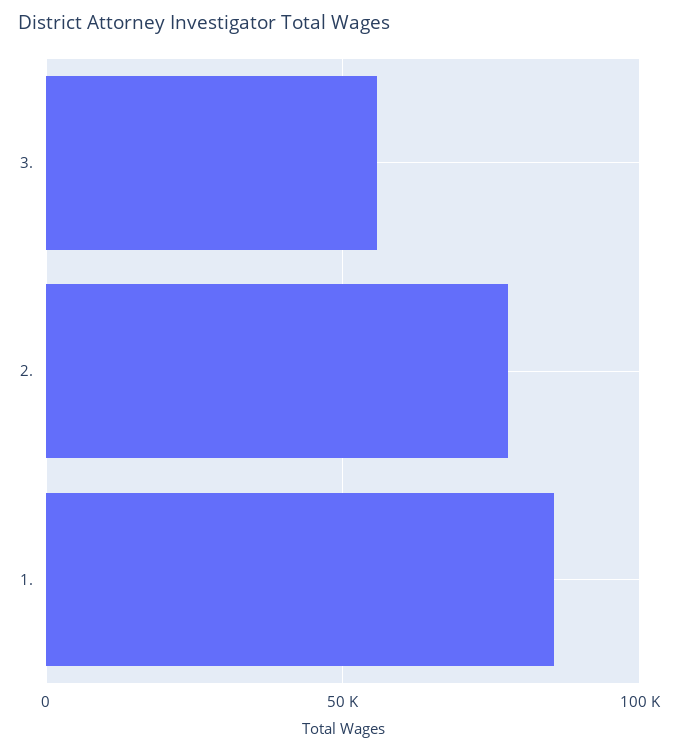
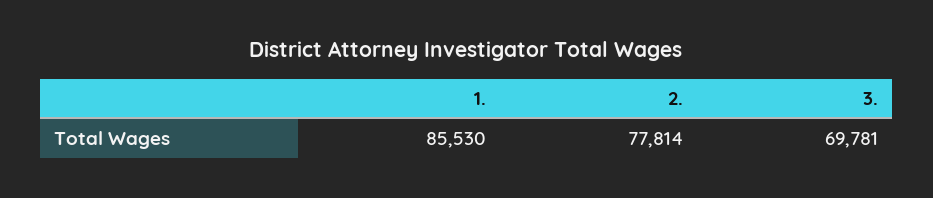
  {
-   "3.": 55000,
+   "3.": 69781,
    "2.": 77814,
    "1.": 85530
  }

